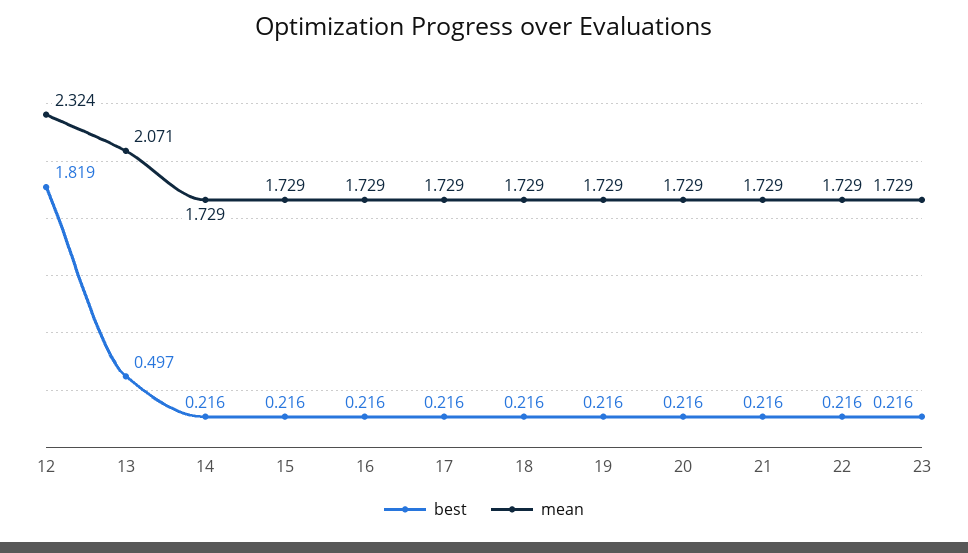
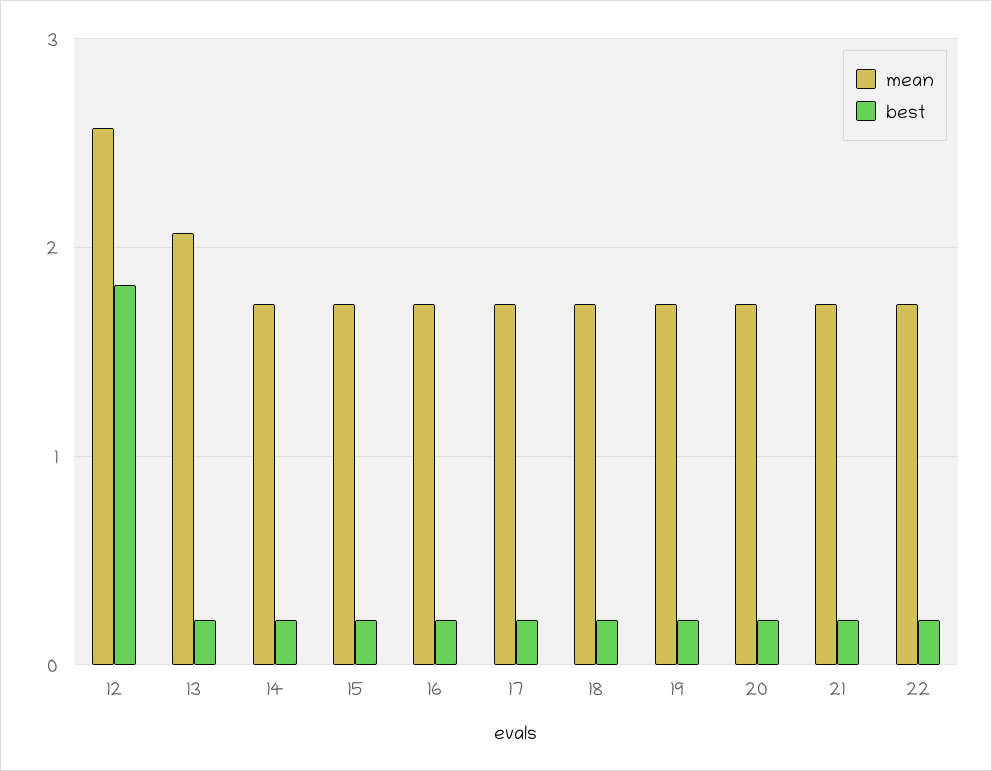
  {
    "best": {
      "12": 1.819,
-     "13": 0.497,
+     "13": 0.2,
      "14": 0.216,
      "15": 0.216,
      "16": 0.216,
      "17": 0.216,
      "18": 0.216,
      "19": 0.216,
      "20": 0.216,
      "21": 0.216,
-     "22": 0.216,
+     "22": 0.216
-     "23": 0.216
    },
    "mean": {
-     "12": 2.324,
+     "12": 2.6,
      "13": 2.071,
      "14": 1.729,
      "15": 1.729,
      "16": 1.729,
      "17": 1.729,
      "18": 1.729,
      "19": 1.729,
      "20": 1.729,
      "21": 1.729,
-     "22": 1.729,
+     "22": 1.729
-     "23": 1.729
    }
  }

